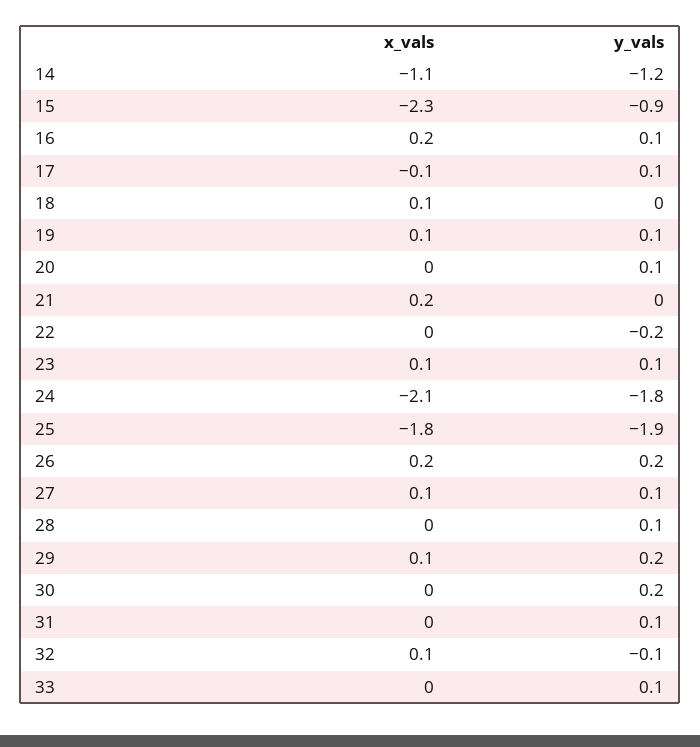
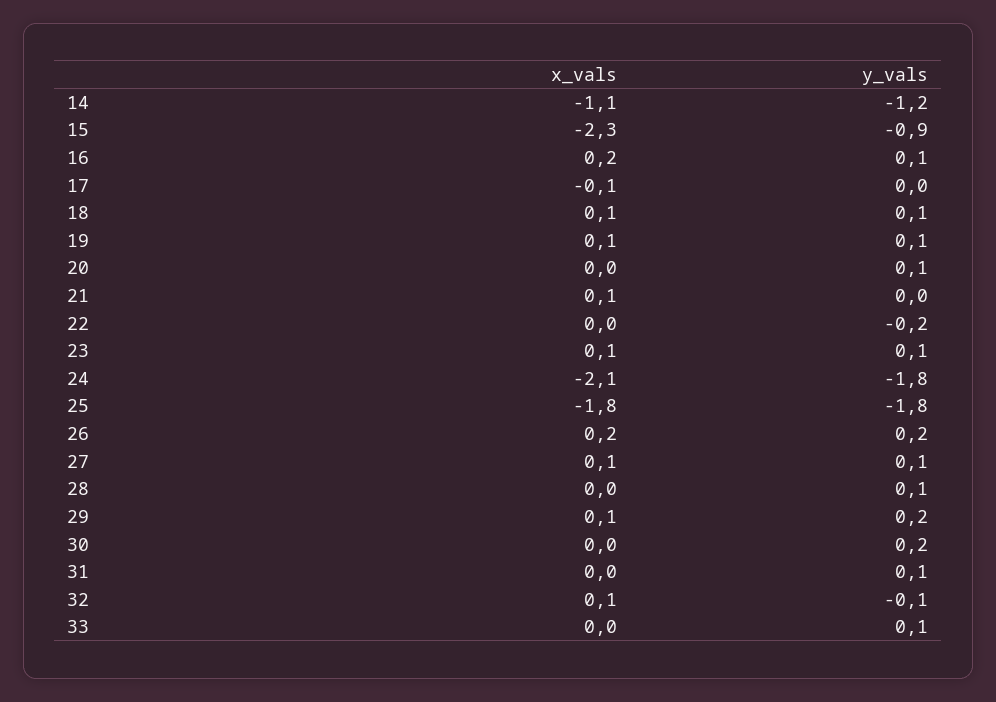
  {
    "x_vals": {
      "14": -1.1,
      "15": -2.3,
      "16": 0.2,
      "17": -0.1,
      "18": 0.1,
      "19": 0.1,
      "20": 0,
-     "21": 0.2,
+     "21": 0.1,
      "22": 0,
      "23": 0.1,
      "24": -2.1,
      "25": -1.8,
      "26": 0.2,
      "27": 0.1,
      "28": 0,
      "29": 0.1,
      "30": 0,
      "31": 0,
      "32": 0.1,
      "33": 0
    },
    "y_vals": {
      "14": -1.2,
      "15": -0.9,
      "16": 0.1,
-     "17": 0.1,
+     "17": 0,
-     "18": 0,
+     "18": 0.1,
      "19": 0.1,
      "20": 0.1,
      "21": 0,
      "22": -0.2,
      "23": 0.1,
      "24": -1.8,
-     "25": -1.9,
+     "25": -1.8,
      "26": 0.2,
      "27": 0.1,
      "28": 0.1,
      "29": 0.2,
      "30": 0.2,
      "31": 0.1,
      "32": -0.1,
      "33": 0.1
    }
  }

